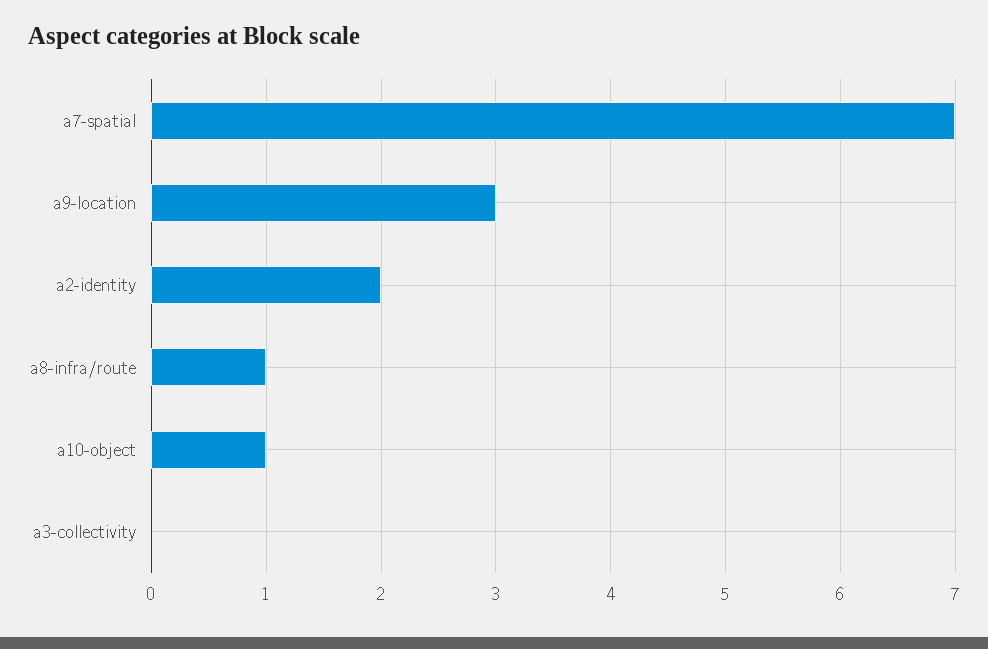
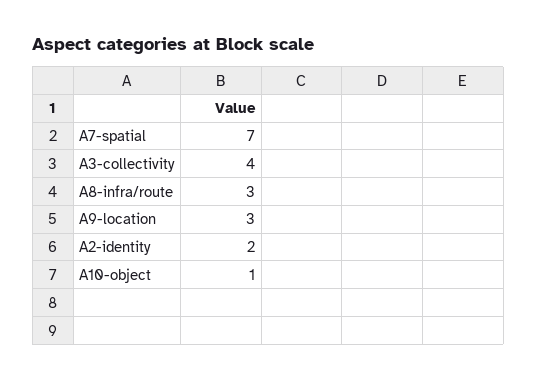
  {
    "a7-spatial": 7,
    "a9-location": 3,
    "a2-identity": 2,
-   "a8-infra/route": 1,
+   "a8-infra/route": 3,
    "a10-object": 1,
-   "a3-collectivity": 0
+   "a3-collectivity": 4
  }

